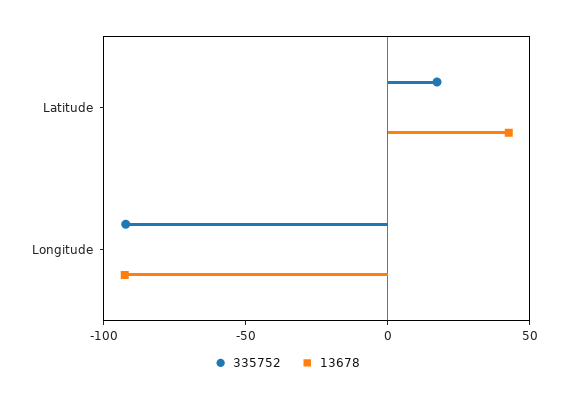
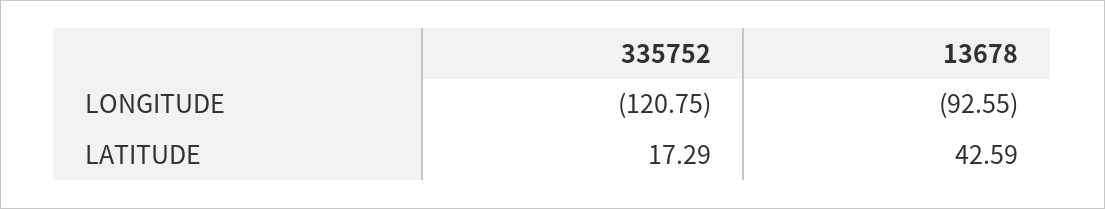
  {
    "335752": {
      "Latitude": 17.29,
-     "Longitude": -90
+     "Longitude": -120.75
    },
    "13678": {
      "Latitude": 42.59,
      "Longitude": -92.55
    }
  }

